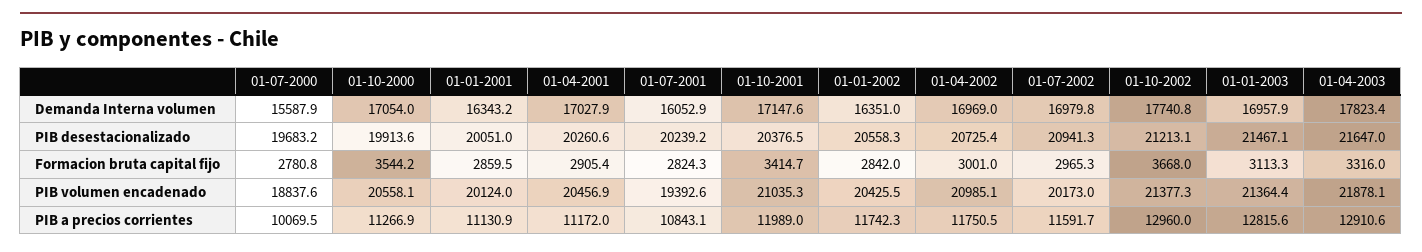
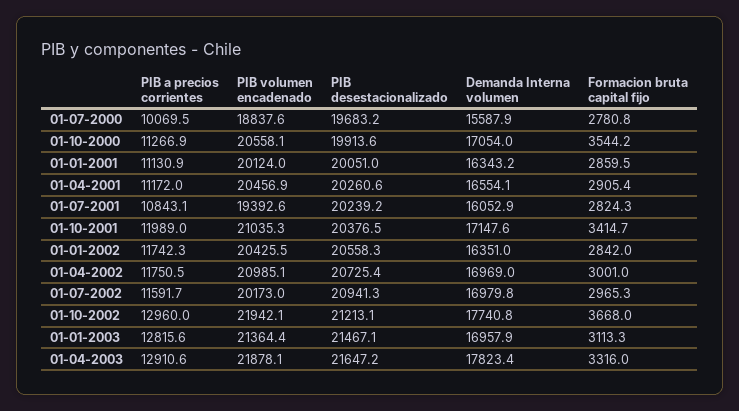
  {
    "01-07-2000": {
      "Demanda Interna volumen": 15587.9,
      "PIB desestacionalizado": 19683.2,
      "Formacion bruta capital fijo": 2780.8,
      "PIB volumen encadenado": 18837.6,
      "PIB a precios corrientes": 10069.5
    },
    "01-10-2000": {
      "Demanda Interna volumen": 17054,
      "PIB desestacionalizado": 19913.6,
      "Formacion bruta capital fijo": 3544.2,
      "PIB volumen encadenado": 20558.1,
      "PIB a precios corrientes": 11266.9
    },
    "01-01-2001": {
      "Demanda Interna volumen": 16343.2,
      "PIB desestacionalizado": 20051,
      "Formacion bruta capital fijo": 2859.5,
      "PIB volumen encadenado": 20124,
      "PIB a precios corrientes": 11130.9
    },
    "01-04-2001": {
-     "Demanda Interna volumen": 17027.9,
+     "Demanda Interna volumen": 16554.1,
      "PIB desestacionalizado": 20260.6,
      "Formacion bruta capital fijo": 2905.4,
      "PIB volumen encadenado": 20456.9,
      "PIB a precios corrientes": 11172
    },
    "01-07-2001": {
      "Demanda Interna volumen": 16052.9,
      "PIB desestacionalizado": 20239.2,
      "Formacion bruta capital fijo": 2824.3,
      "PIB volumen encadenado": 19392.6,
      "PIB a precios corrientes": 10843.1
    },
    "01-10-2001": {
      "Demanda Interna volumen": 17147.6,
      "PIB desestacionalizado": 20376.5,
      "Formacion bruta capital fijo": 3414.7,
      "PIB volumen encadenado": 21035.3,
      "PIB a precios corrientes": 11989
    },
    "01-01-2002": {
      "Demanda Interna volumen": 16351,
      "PIB desestacionalizado": 20558.3,
      "Formacion bruta capital fijo": 2842,
      "PIB volumen encadenado": 20425.5,
      "PIB a precios corrientes": 11742.3
    },
    "01-04-2002": {
      "Demanda Interna volumen": 16969,
      "PIB desestacionalizado": 20725.4,
      "Formacion bruta capital fijo": 3001,
      "PIB volumen encadenado": 20985.1,
      "PIB a precios corrientes": 11750.5
    },
    "01-07-2002": {
      "Demanda Interna volumen": 16979.8,
      "PIB desestacionalizado": 20941.3,
      "Formacion bruta capital fijo": 2965.3,
      "PIB volumen encadenado": 20173,
      "PIB a precios corrientes": 11591.7
    },
    "01-10-2002": {
      "Demanda Interna volumen": 17740.8,
      "PIB desestacionalizado": 21213.1,
      "Formacion bruta capital fijo": 3668,
-     "PIB volumen encadenado": 21377.3,
+     "PIB volumen encadenado": 21942.1,
      "PIB a precios corrientes": 12960
    },
    "01-01-2003": {
      "Demanda Interna volumen": 16957.9,
      "PIB desestacionalizado": 21467.1,
      "Formacion bruta capital fijo": 3113.3,
      "PIB volumen encadenado": 21364.4,
      "PIB a precios corrientes": 12815.6
    },
    "01-04-2003": {
      "Demanda Interna volumen": 17823.4,
-     "PIB desestacionalizado": 21647,
+     "PIB desestacionalizado": 21647.2,
      "Formacion bruta capital fijo": 3316,
      "PIB volumen encadenado": 21878.1,
      "PIB a precios corrientes": 12910.6
    }
  }

